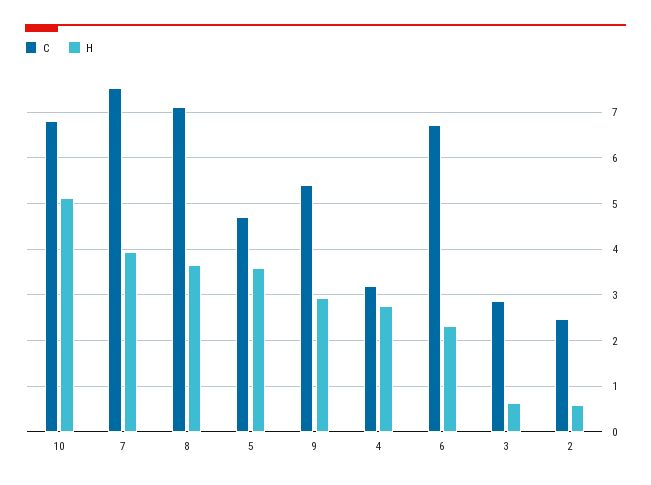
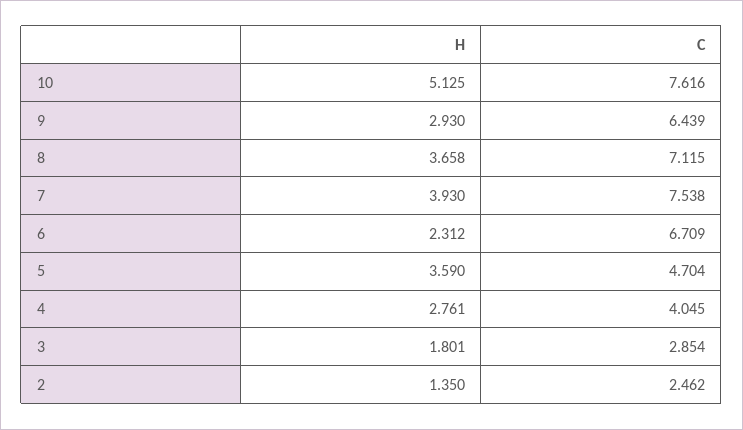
  {
    "C": {
-     "10": 6.8,
+     "10": 7.616,
      "7": 7.538,
      "8": 7.115,
      "5": 4.704,
-     "9": 5.4,
+     "9": 6.439,
-     "4": 3.2,
+     "4": 4.045,
      "6": 6.709,
      "3": 2.854,
      "2": 2.462
    },
    "H": {
      "10": 5.125,
      "7": 3.93,
      "8": 3.658,
      "5": 3.59,
      "9": 2.93,
      "4": 2.761,
      "6": 2.312,
-     "3": 0.6,
+     "3": 1.801,
-     "2": 0.6
+     "2": 1.35
    }
  }

